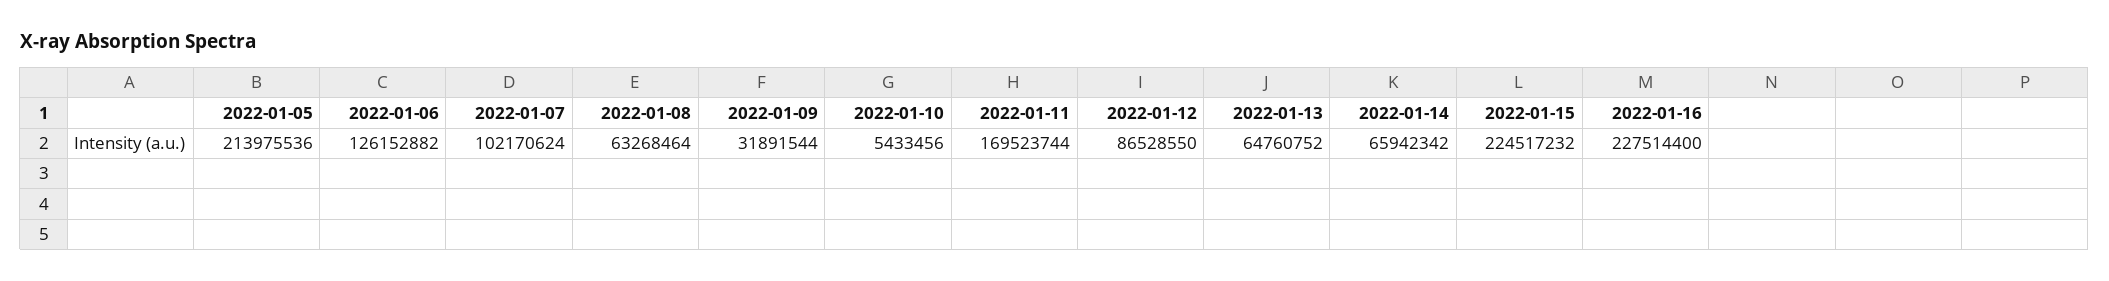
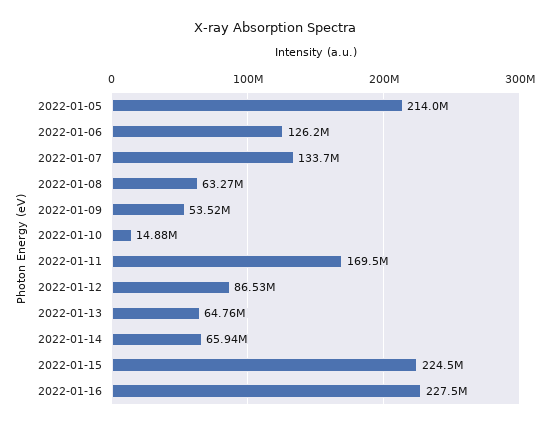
  {
    "2022-01-05": 213975536,
    "2022-01-06": 126152882,
-   "2022-01-07": 102170624,
+   "2022-01-07": 133700000,
    "2022-01-08": 63268464,
-   "2022-01-09": 31891544,
+   "2022-01-09": 53520000,
-   "2022-01-10": 5433456,
+   "2022-01-10": 14880000,
    "2022-01-11": 169523744,
    "2022-01-12": 86528550,
    "2022-01-13": 64760752,
    "2022-01-14": 65942342,
    "2022-01-15": 224517232,
    "2022-01-16": 227514400
  }

